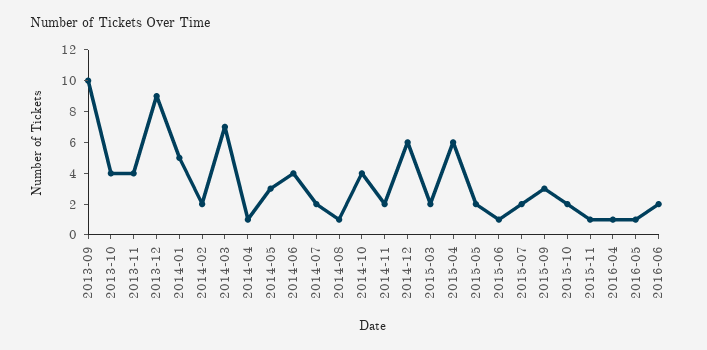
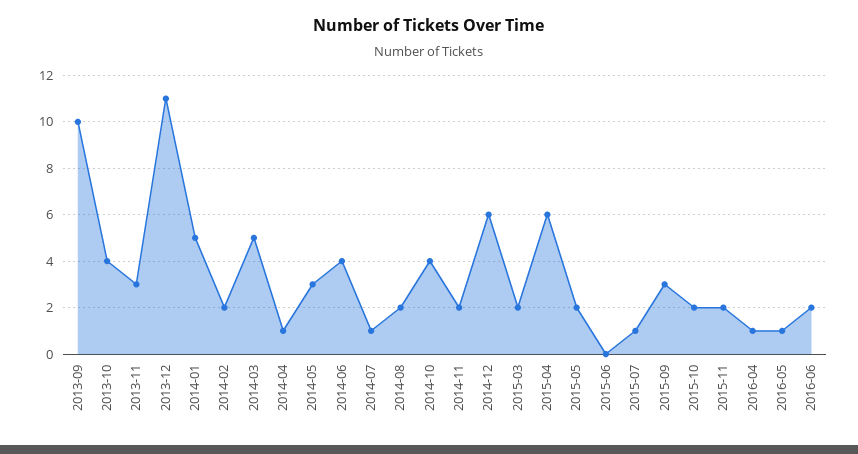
  {
    "2013-09": 10,
    "2013-10": 4,
-   "2013-11": 4,
+   "2013-11": 3,
-   "2013-12": 9,
+   "2013-12": 11,
    "2014-01": 5,
    "2014-02": 2,
-   "2014-03": 7,
+   "2014-03": 5,
    "2014-04": 1,
    "2014-05": 3,
    "2014-06": 4,
-   "2014-07": 2,
+   "2014-07": 1,
-   "2014-08": 1,
+   "2014-08": 2,
    "2014-10": 4,
    "2014-11": 2,
    "2014-12": 6,
    "2015-03": 2,
    "2015-04": 6,
    "2015-05": 2,
-   "2015-06": 1,
+   "2015-06": 0,
-   "2015-07": 2,
+   "2015-07": 1,
    "2015-09": 3,
    "2015-10": 2,
-   "2015-11": 1,
+   "2015-11": 2,
    "2016-04": 1,
    "2016-05": 1,
    "2016-06": 2
  }

